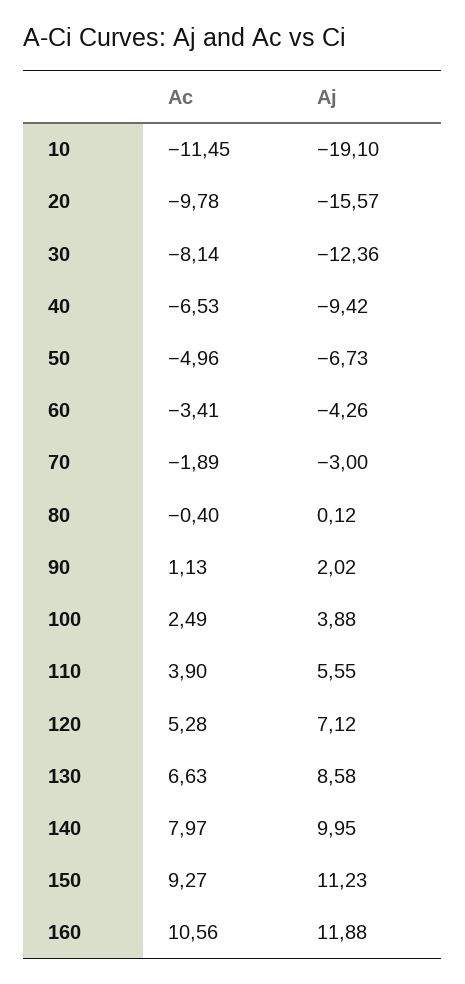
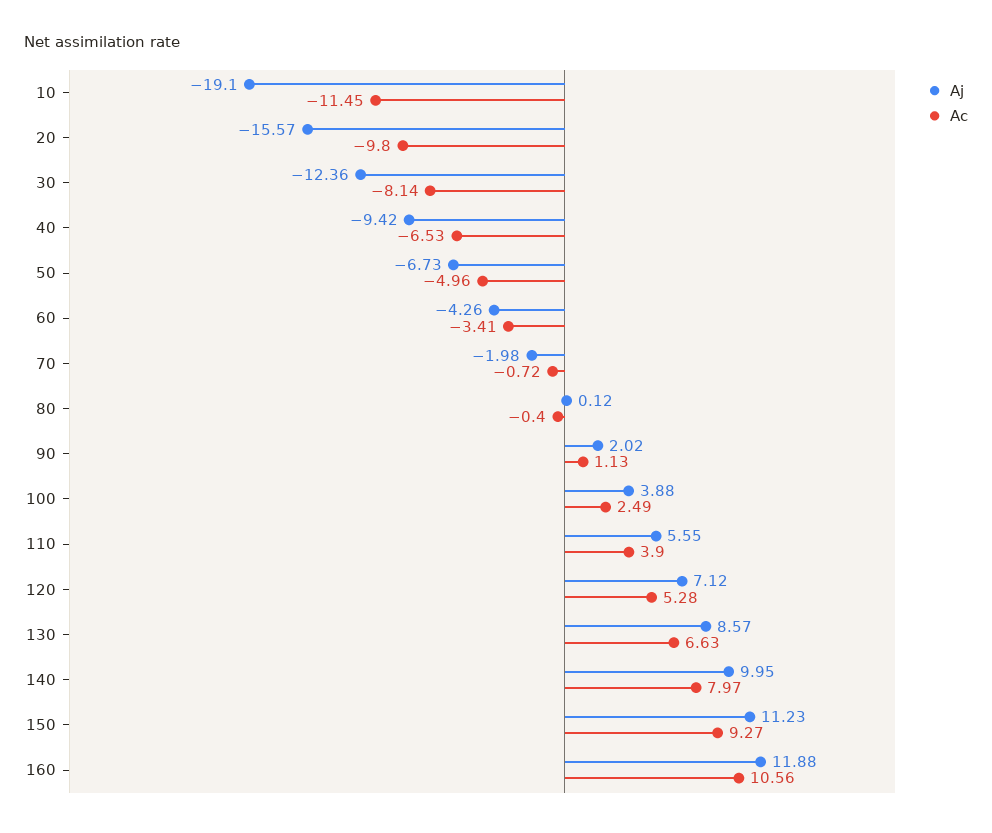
  {
    "Ac": {
      "10": -11.45,
-     "20": -9.78,
+     "20": -9.8,
      "30": -8.14,
      "40": -6.53,
      "50": -4.96,
      "60": -3.41,
-     "70": -1.89,
+     "70": -0.72,
      "80": -0.4,
      "90": 1.13,
      "100": 2.49,
      "110": 3.9,
      "120": 5.28,
      "130": 6.63,
      "140": 7.97,
      "150": 9.27,
      "160": 10.56
    },
    "Aj": {
      "10": -19.1,
      "20": -15.57,
      "30": -12.36,
      "40": -9.42,
      "50": -6.73,
      "60": -4.26,
-     "70": -3,
+     "70": -1.98,
      "80": 0.12,
      "90": 2.02,
      "100": 3.88,
      "110": 5.55,
      "120": 7.12,
-     "130": 8.58,
+     "130": 8.57,
      "140": 9.95,
      "150": 11.23,
      "160": 11.88
    }
  }

